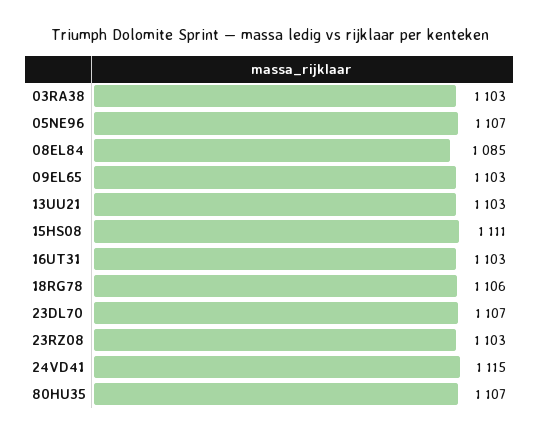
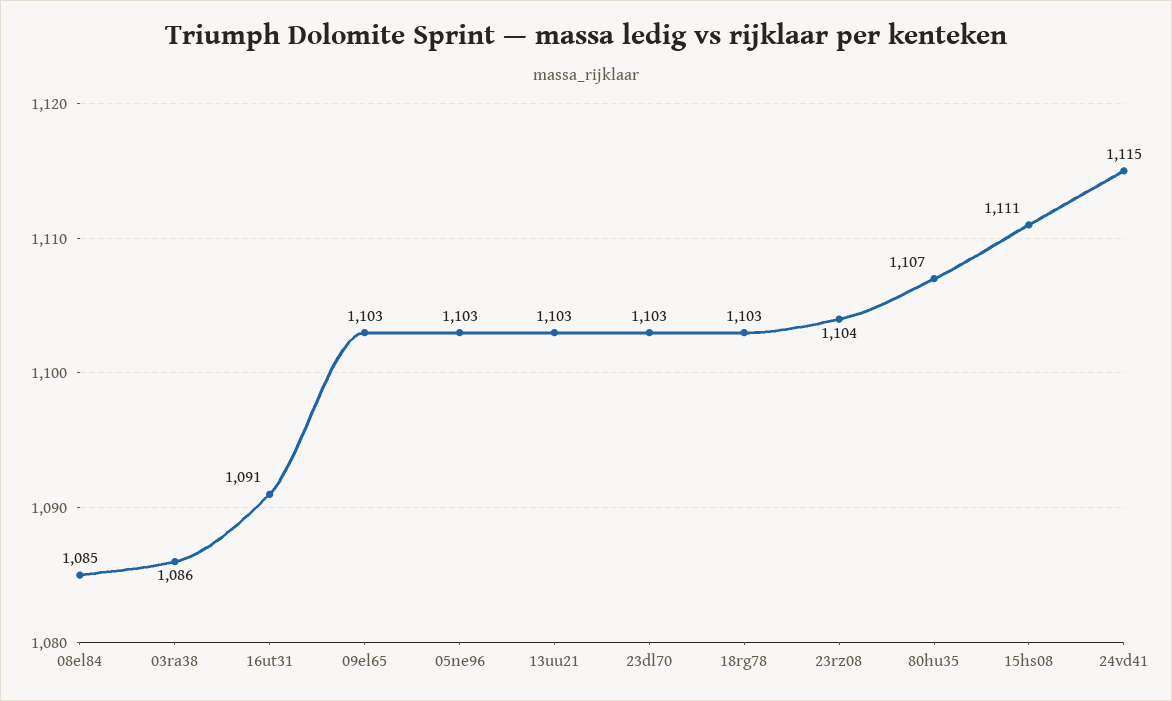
  {
-   "03RA38": 1103,
+   "03RA38": 1086,
-   "05NE96": 1107,
+   "05NE96": 1103,
    "08EL84": 1085,
    "09EL65": 1103,
    "13UU21": 1103,
    "15HS08": 1111,
-   "16UT31": 1103,
+   "16UT31": 1091,
-   "18RG78": 1106,
+   "18RG78": 1103,
-   "23DL70": 1107,
+   "23DL70": 1103,
-   "23RZ08": 1103,
+   "23RZ08": 1104,
    "24VD41": 1115,
    "80HU35": 1107
  }

